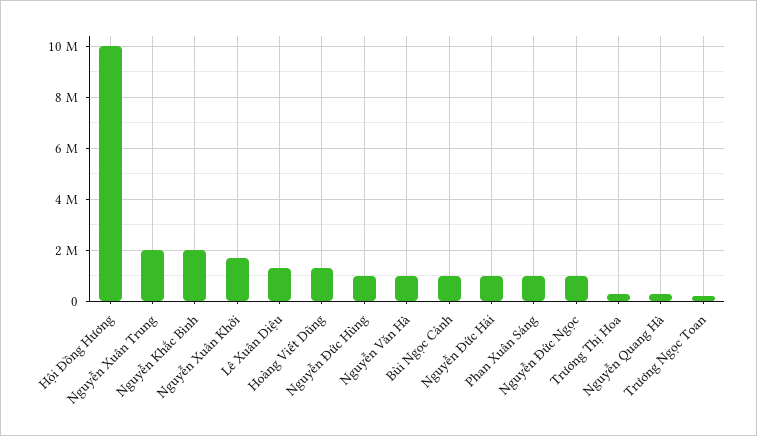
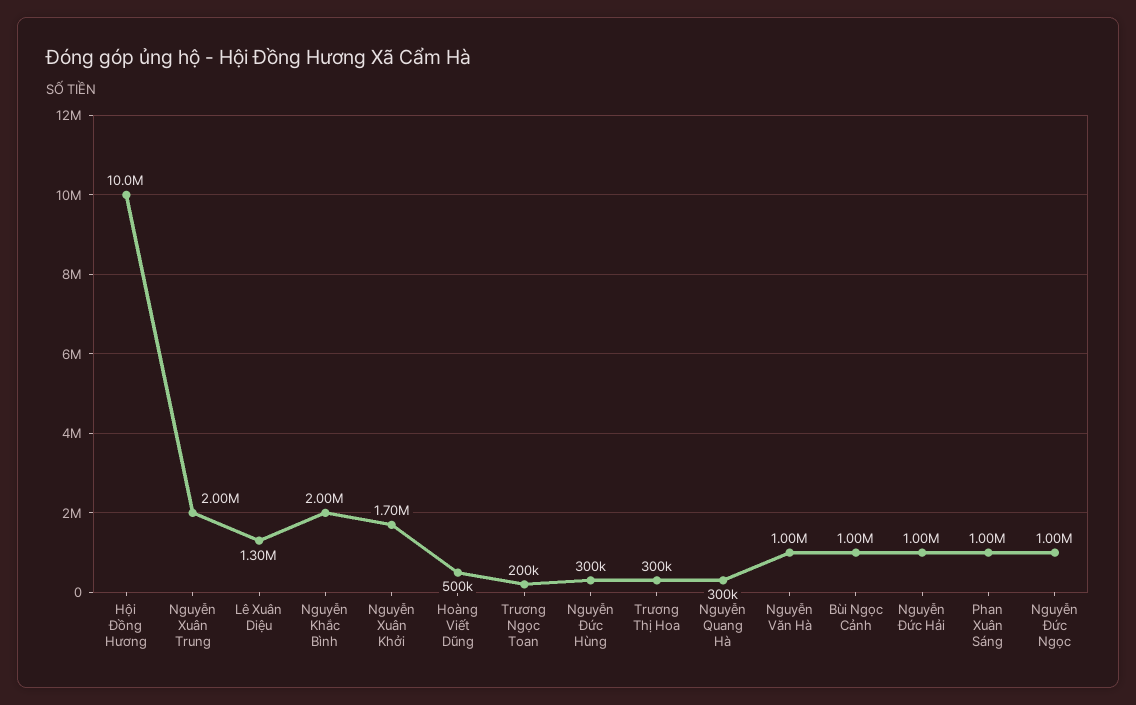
  {
    "Hội Đồng Hương": 10000000,
    "Nguyễn Xuân Trung": 2000000,
    "Nguyễn Khắc Bình": 2000000,
    "Nguyễn Xuân Khởi": 1700000,
    "Lê Xuân Diệu": 1300000,
-   "Hoàng Viết Dũng": 1250000,
+   "Hoàng Viết Dũng": 500000,
-   "Nguyễn Đức Hùng": 1000000,
+   "Nguyễn Đức Hùng": 300000,
    "Nguyễn Văn Hà": 1000000,
    "Bùi Ngọc Cảnh": 1000000,
    "Nguyễn Đức Hải": 1000000,
    "Phan Xuân Sáng": 1000000,
    "Nguyễn Đức Ngọc": 1000000,
    "Trương Thị Hoa": 300000,
    "Nguyễn Quang Hà": 300000,
    "Trương Ngọc Toan": 200000
  }

